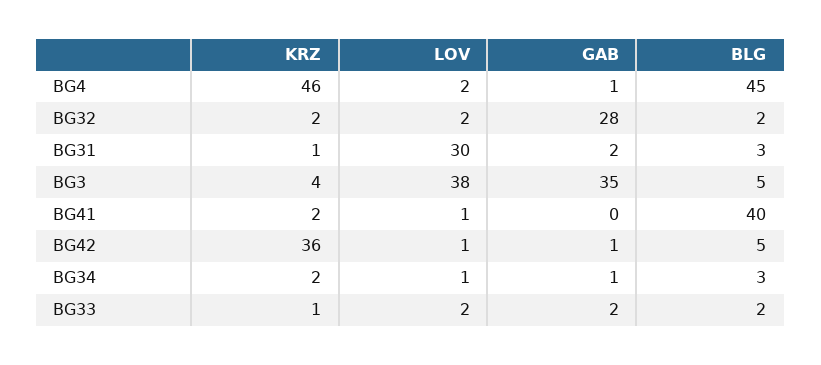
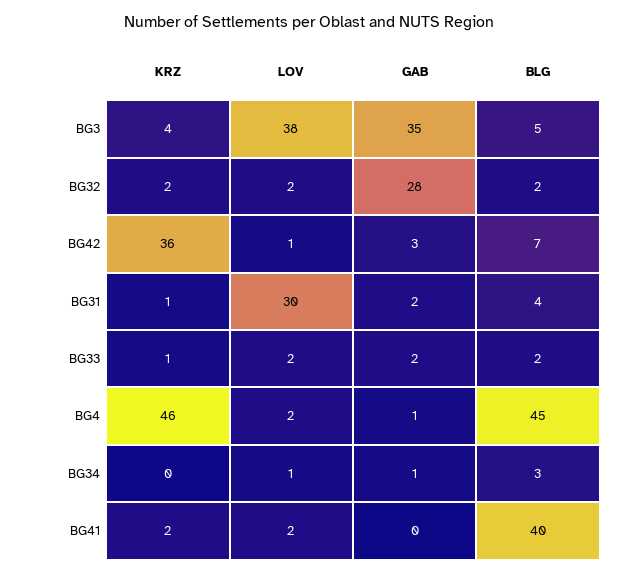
  {
    "KRZ": {
      "BG4": 46,
      "BG32": 2,
      "BG31": 1,
      "BG3": 4,
      "BG41": 2,
      "BG42": 36,
-     "BG34": 2,
+     "BG34": 0,
      "BG33": 1
    },
    "LOV": {
      "BG4": 2,
      "BG32": 2,
      "BG31": 30,
      "BG3": 38,
-     "BG41": 1,
+     "BG41": 2,
      "BG42": 1,
      "BG34": 1,
      "BG33": 2
    },
    "GAB": {
      "BG4": 1,
      "BG32": 28,
      "BG31": 2,
      "BG3": 35,
      "BG41": 0,
-     "BG42": 1,
+     "BG42": 3,
      "BG34": 1,
      "BG33": 2
    },
    "BLG": {
      "BG4": 45,
      "BG32": 2,
-     "BG31": 3,
+     "BG31": 4,
      "BG3": 5,
      "BG41": 40,
-     "BG42": 5,
+     "BG42": 7,
      "BG34": 3,
      "BG33": 2
    }
  }

